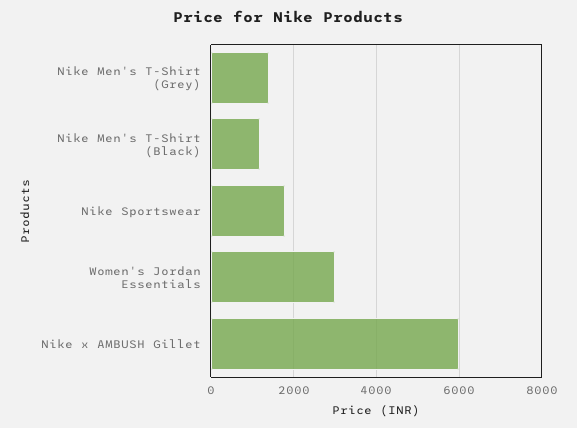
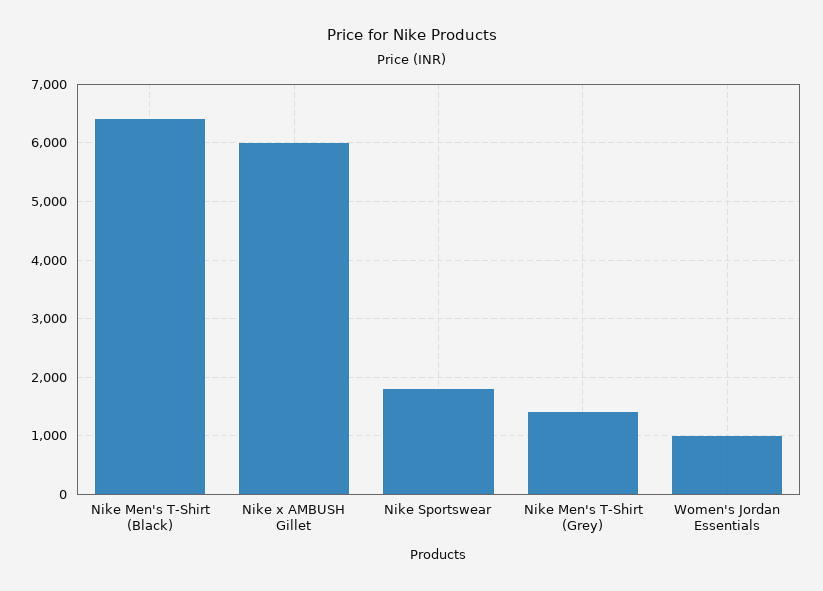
  {
    "Nike Men's T-Shirt (Grey)": 1400,
-   "Nike Men's T-Shirt (Black)": 1200,
+   "Nike Men's T-Shirt (Black)": 6400,
    "Nike Sportswear": 1800,
-   "Women's Jordan Essentials": 3000,
+   "Women's Jordan Essentials": 1000,
    "Nike x AMBUSH Gillet": 6000
  }

